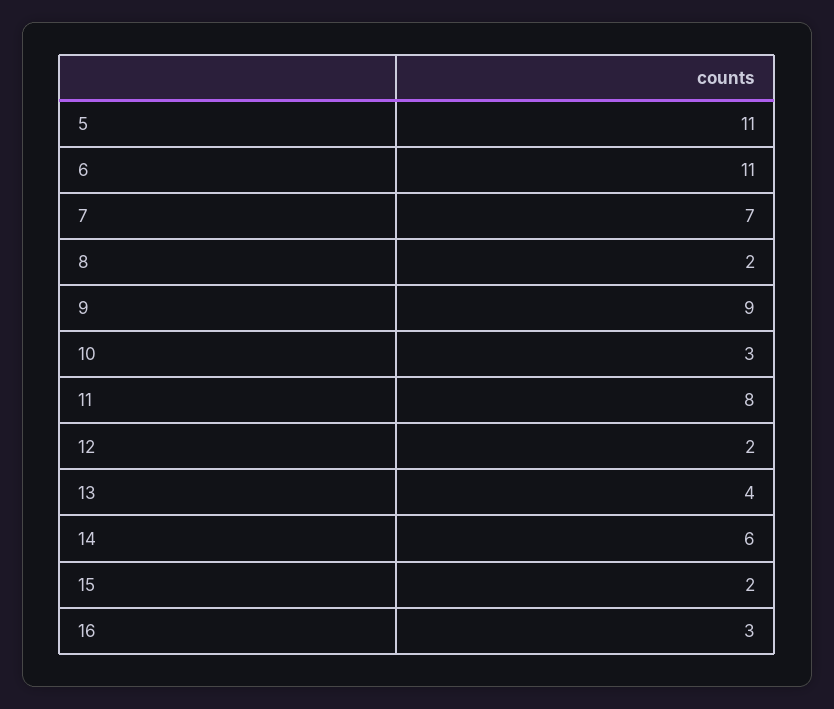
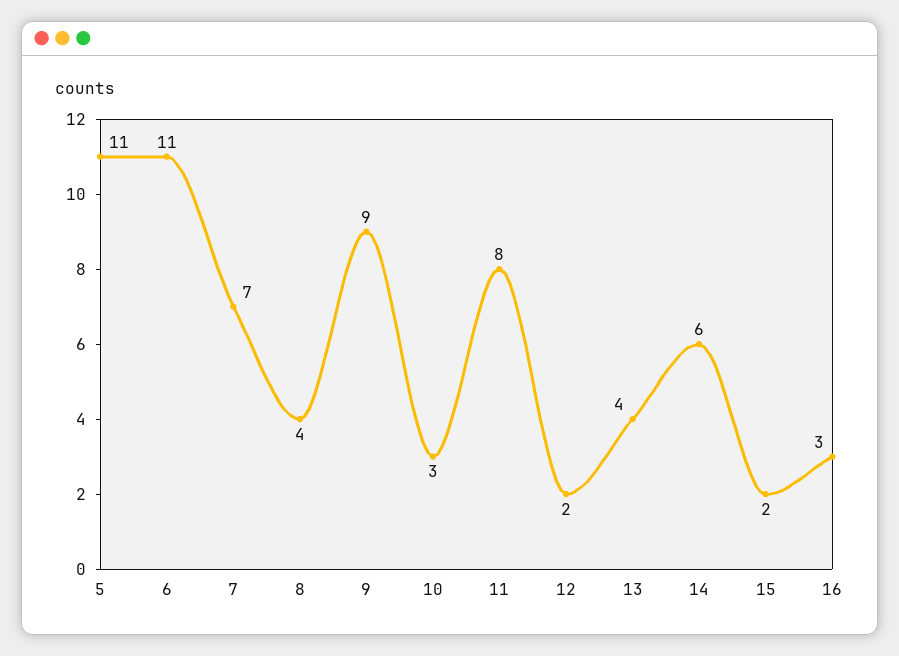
  {
    "5": 11,
    "6": 11,
    "7": 7,
-   "8": 2,
+   "8": 4,
    "9": 9,
    "10": 3,
    "11": 8,
    "12": 2,
    "13": 4,
    "14": 6,
    "15": 2,
    "16": 3
  }

